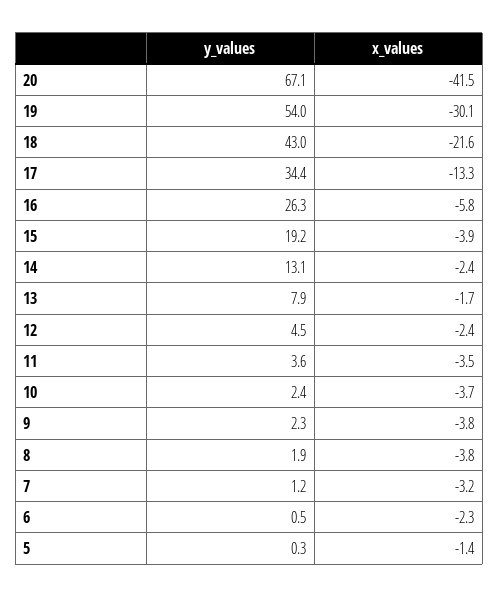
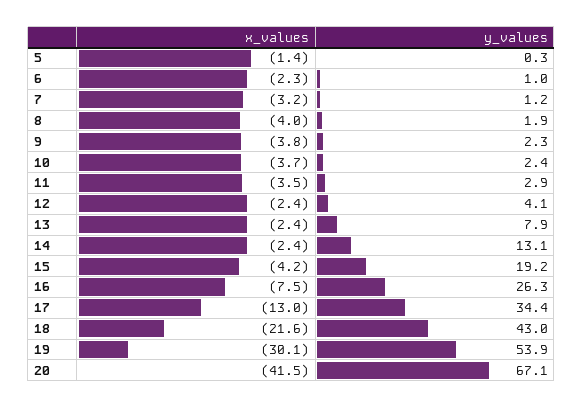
  {
    "y_values": {
      "20": 67.1,
-     "19": 54,
+     "19": 53.9,
      "18": 43,
      "17": 34.4,
      "16": 26.3,
      "15": 19.2,
      "14": 13.1,
      "13": 7.9,
-     "12": 4.5,
+     "12": 4.1,
-     "11": 3.6,
+     "11": 2.9,
      "10": 2.4,
      "9": 2.3,
      "8": 1.9,
      "7": 1.2,
-     "6": 0.5,
+     "6": 1,
      "5": 0.3
    },
    "x_values": {
      "20": -41.5,
      "19": -30.1,
      "18": -21.6,
-     "17": -13.3,
+     "17": -13,
-     "16": -5.8,
+     "16": -7.5,
-     "15": -3.9,
+     "15": -4.2,
      "14": -2.4,
-     "13": -1.7,
+     "13": -2.4,
      "12": -2.4,
      "11": -3.5,
      "10": -3.7,
      "9": -3.8,
-     "8": -3.8,
+     "8": -4,
      "7": -3.2,
      "6": -2.3,
      "5": -1.4
    }
  }

